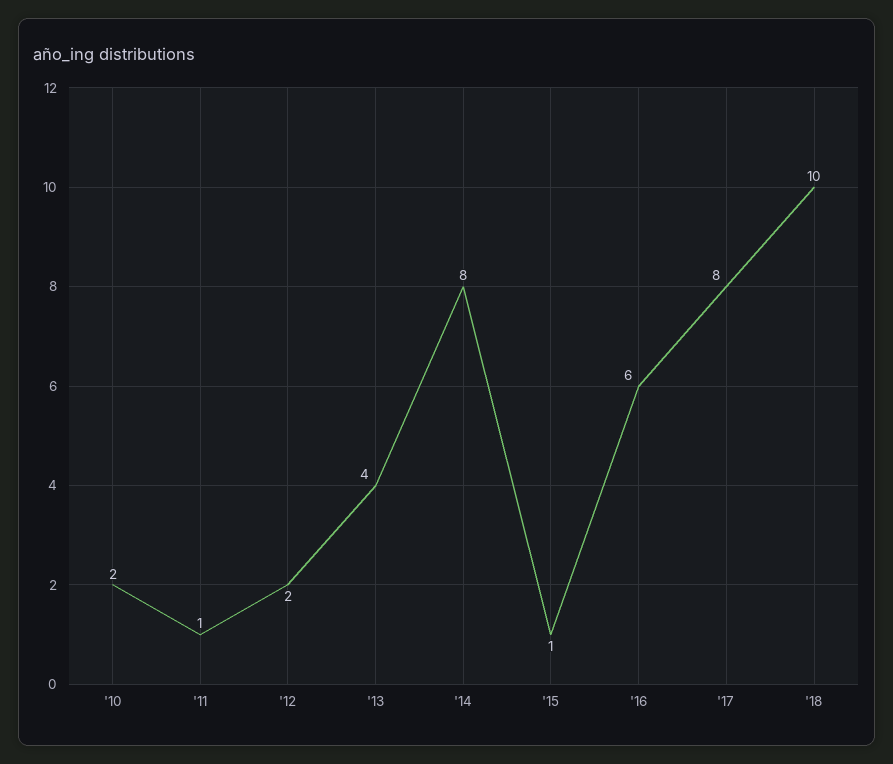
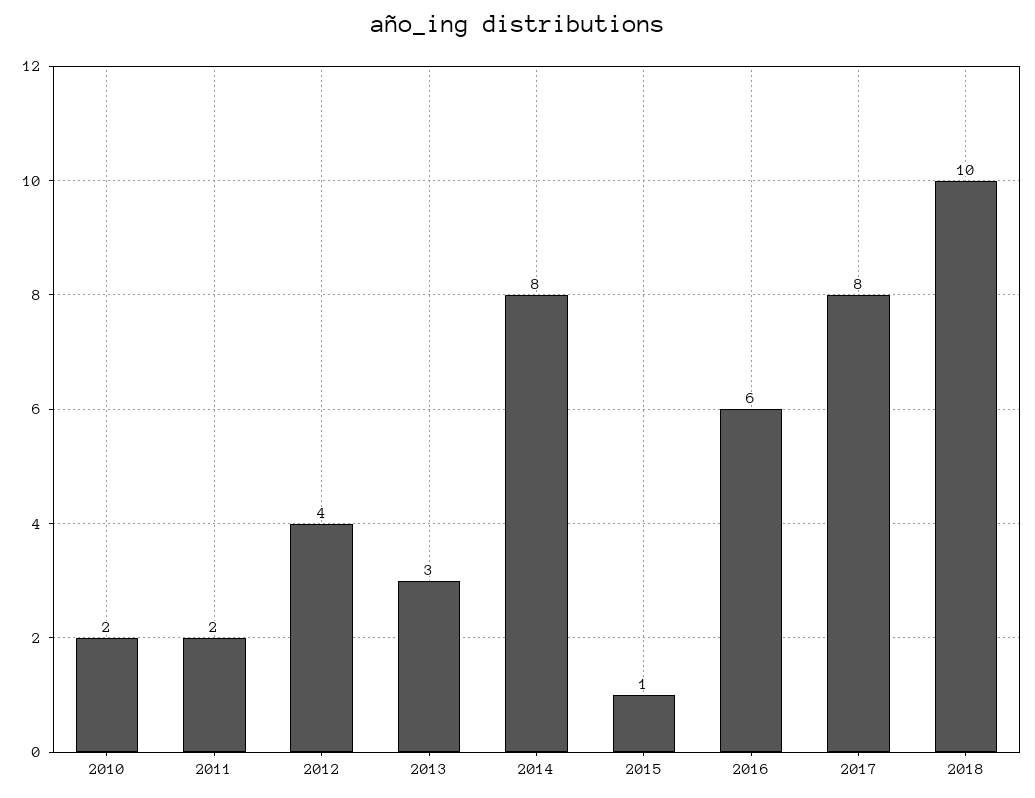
  {
    "'10": 2,
-   "'11": 1,
+   "'11": 2,
-   "'12": 2,
+   "'12": 4,
-   "'13": 4,
+   "'13": 3,
    "'14": 8,
    "'15": 1,
    "'16": 6,
    "'17": 8,
    "'18": 10
  }

